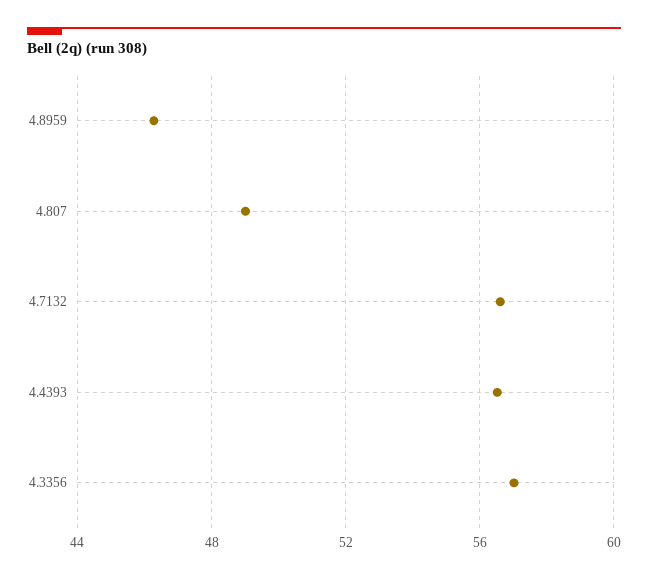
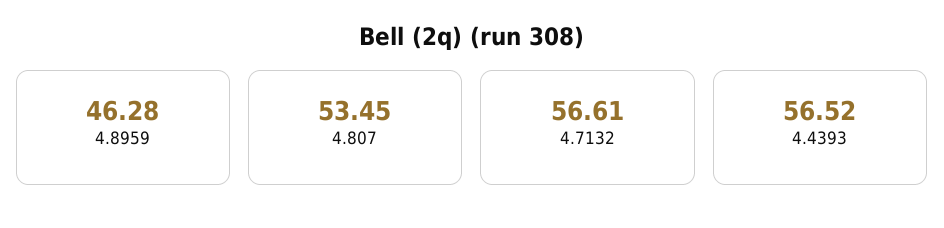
  {
    "4.8959": 46.28,
-   "4.807": 49,
+   "4.807": 53.45,
    "4.7132": 56.61,
-   "4.4393": 56.52,
+   "4.4393": 56.52
-   "4.3356": 57
  }

